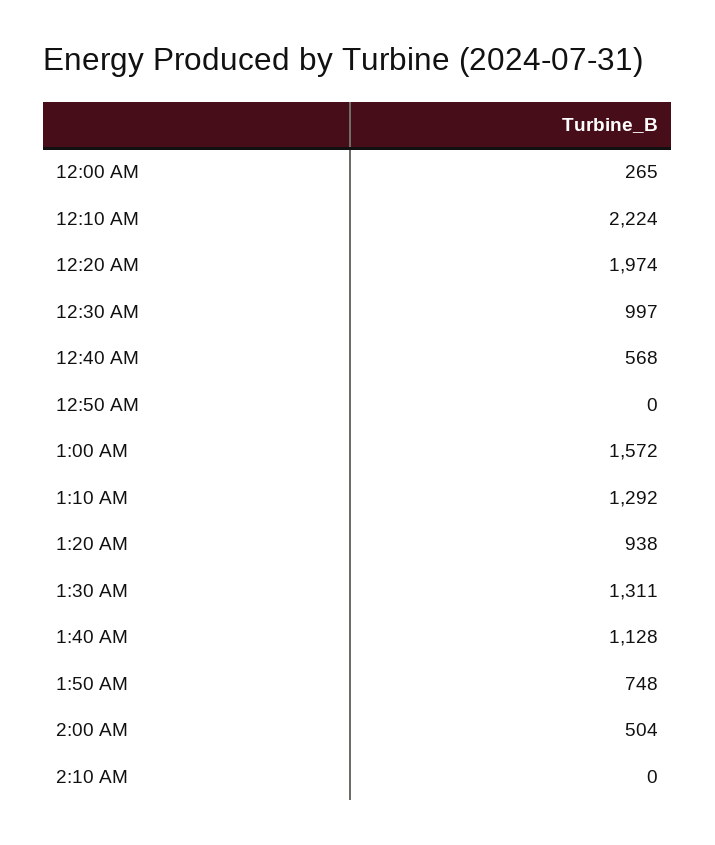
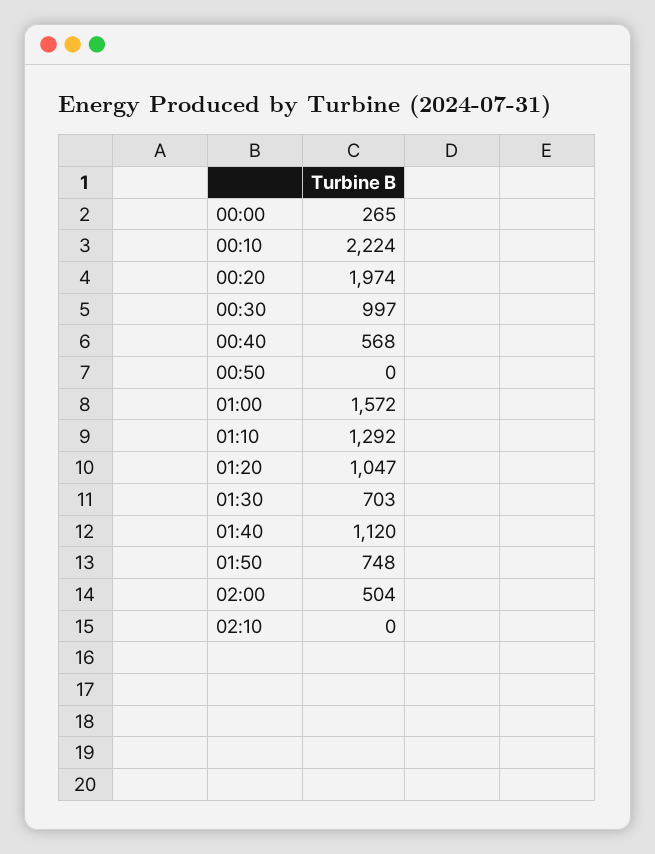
  {
    "12:00 AM": 265,
    "12:10 AM": 2224,
    "12:20 AM": 1974,
    "12:30 AM": 997,
    "12:40 AM": 568,
    "12:50 AM": 0,
    "1:00 AM": 1572,
    "1:10 AM": 1292,
-   "1:20 AM": 938,
+   "1:20 AM": 1047,
-   "1:30 AM": 1311,
+   "1:30 AM": 703,
-   "1:40 AM": 1128,
+   "1:40 AM": 1120,
    "1:50 AM": 748,
    "2:00 AM": 504,
    "2:10 AM": 0
  }

